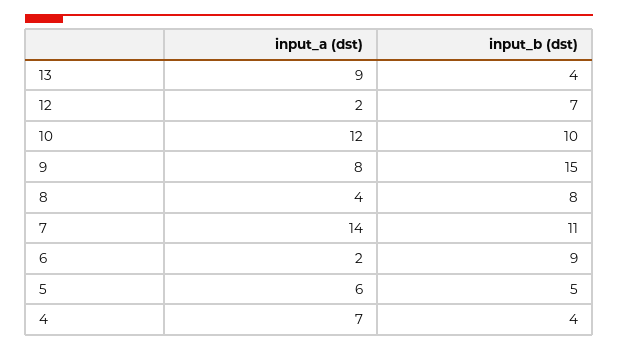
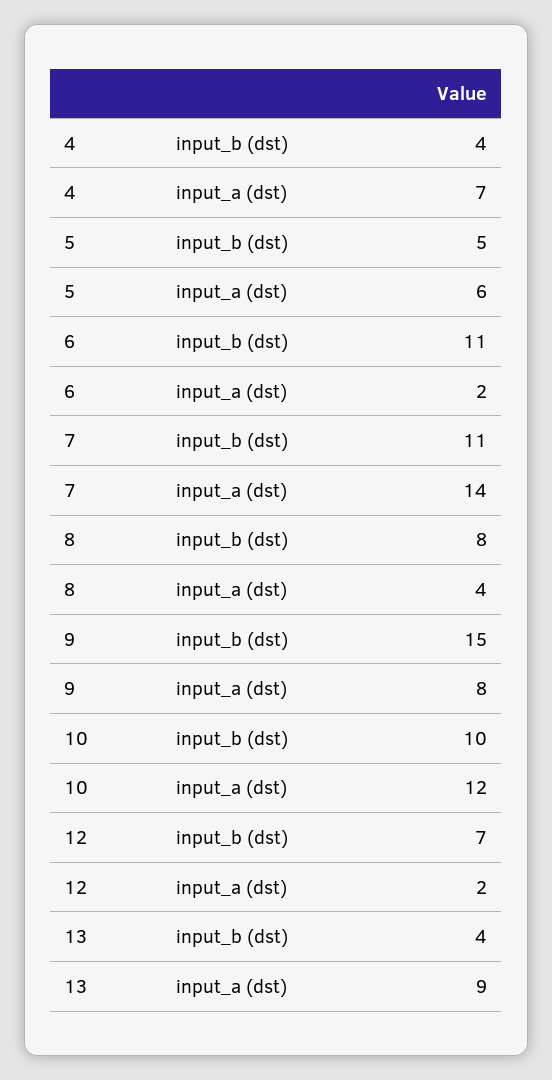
  {
    "input_a (dst)": {
      "13": 9,
      "12": 2,
      "10": 12,
      "9": 8,
      "8": 4,
      "7": 14,
      "6": 2,
      "5": 6,
      "4": 7
    },
    "input_b (dst)": {
      "13": 4,
      "12": 7,
      "10": 10,
      "9": 15,
      "8": 8,
      "7": 11,
-     "6": 9,
+     "6": 11,
      "5": 5,
      "4": 4
    }
  }

